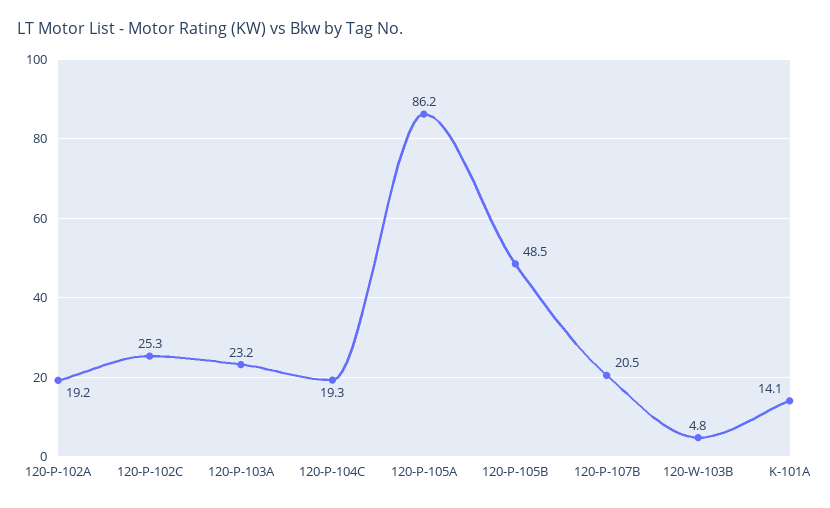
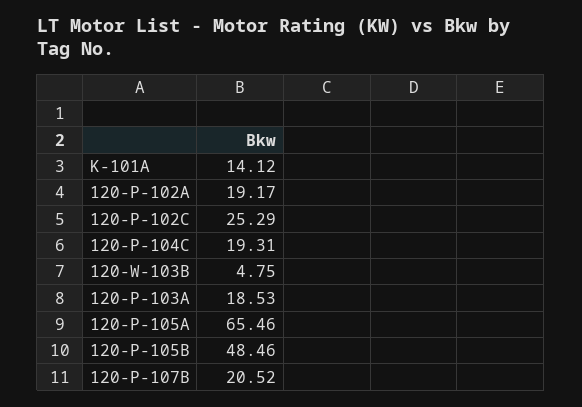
  {
    "120-P-102A": 19.17,
    "120-P-102C": 25.29,
-   "120-P-103A": 23.2,
+   "120-P-103A": 18.53,
    "120-P-104C": 19.31,
-   "120-P-105A": 86.2,
+   "120-P-105A": 65.46,
    "120-P-105B": 48.46,
    "120-P-107B": 20.52,
    "120-W-103B": 4.75,
    "K-101A": 14.12
  }

